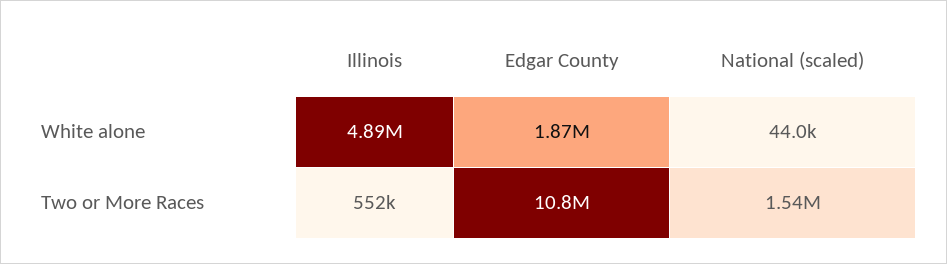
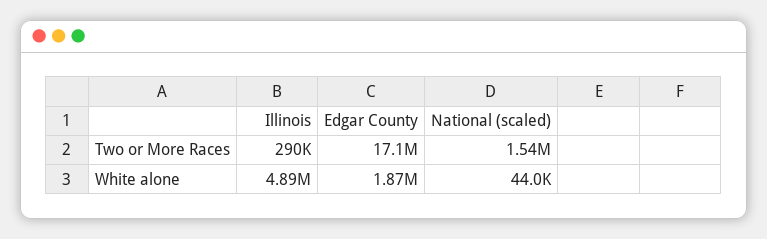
  {
    "Illinois": {
      "White alone": 4890000,
-     "Two or More Races": 552000
+     "Two or More Races": 290000
    },
    "Edgar County": {
      "White alone": 1870000,
-     "Two or More Races": 10800000
+     "Two or More Races": 17100000
    },
    "National (scaled)": {
      "White alone": 44000,
      "Two or More Races": 1540000
    }
  }

